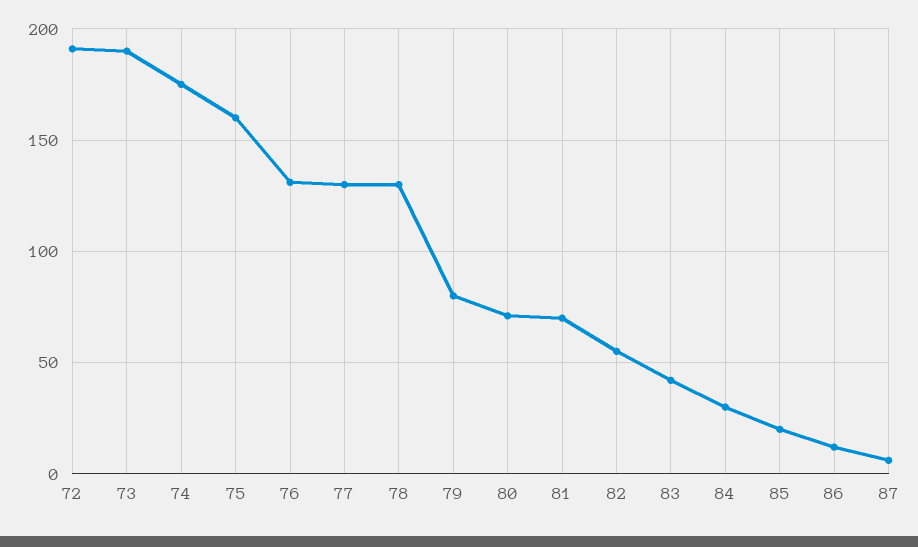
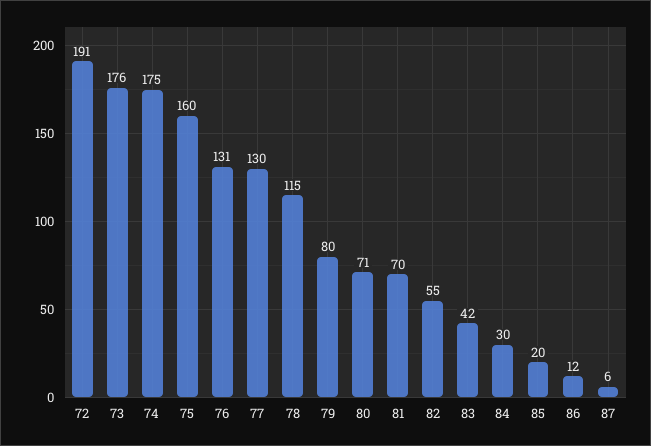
  {
    "72": 191,
-   "73": 190,
+   "73": 176,
    "74": 175,
    "75": 160,
    "76": 131,
    "77": 130,
-   "78": 130,
+   "78": 115,
    "79": 80,
    "80": 71,
    "81": 70,
    "82": 55,
    "83": 42,
    "84": 30,
    "85": 20,
    "86": 12,
    "87": 6
  }

